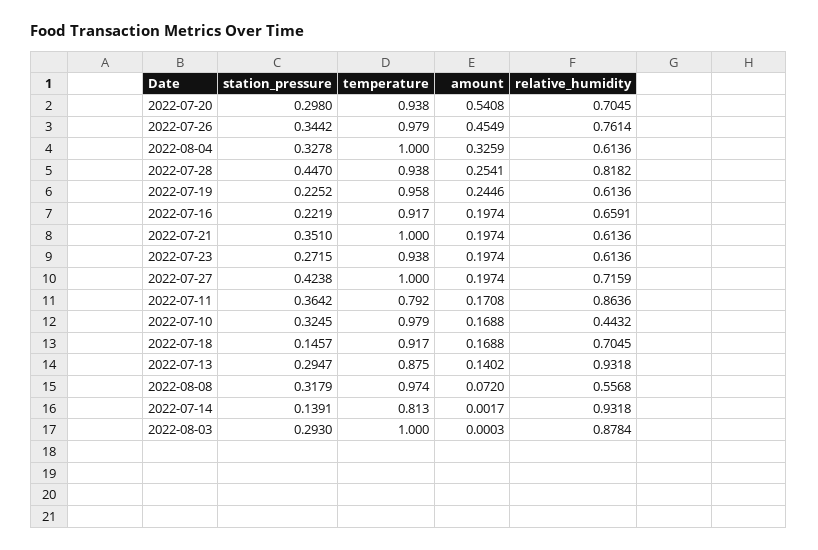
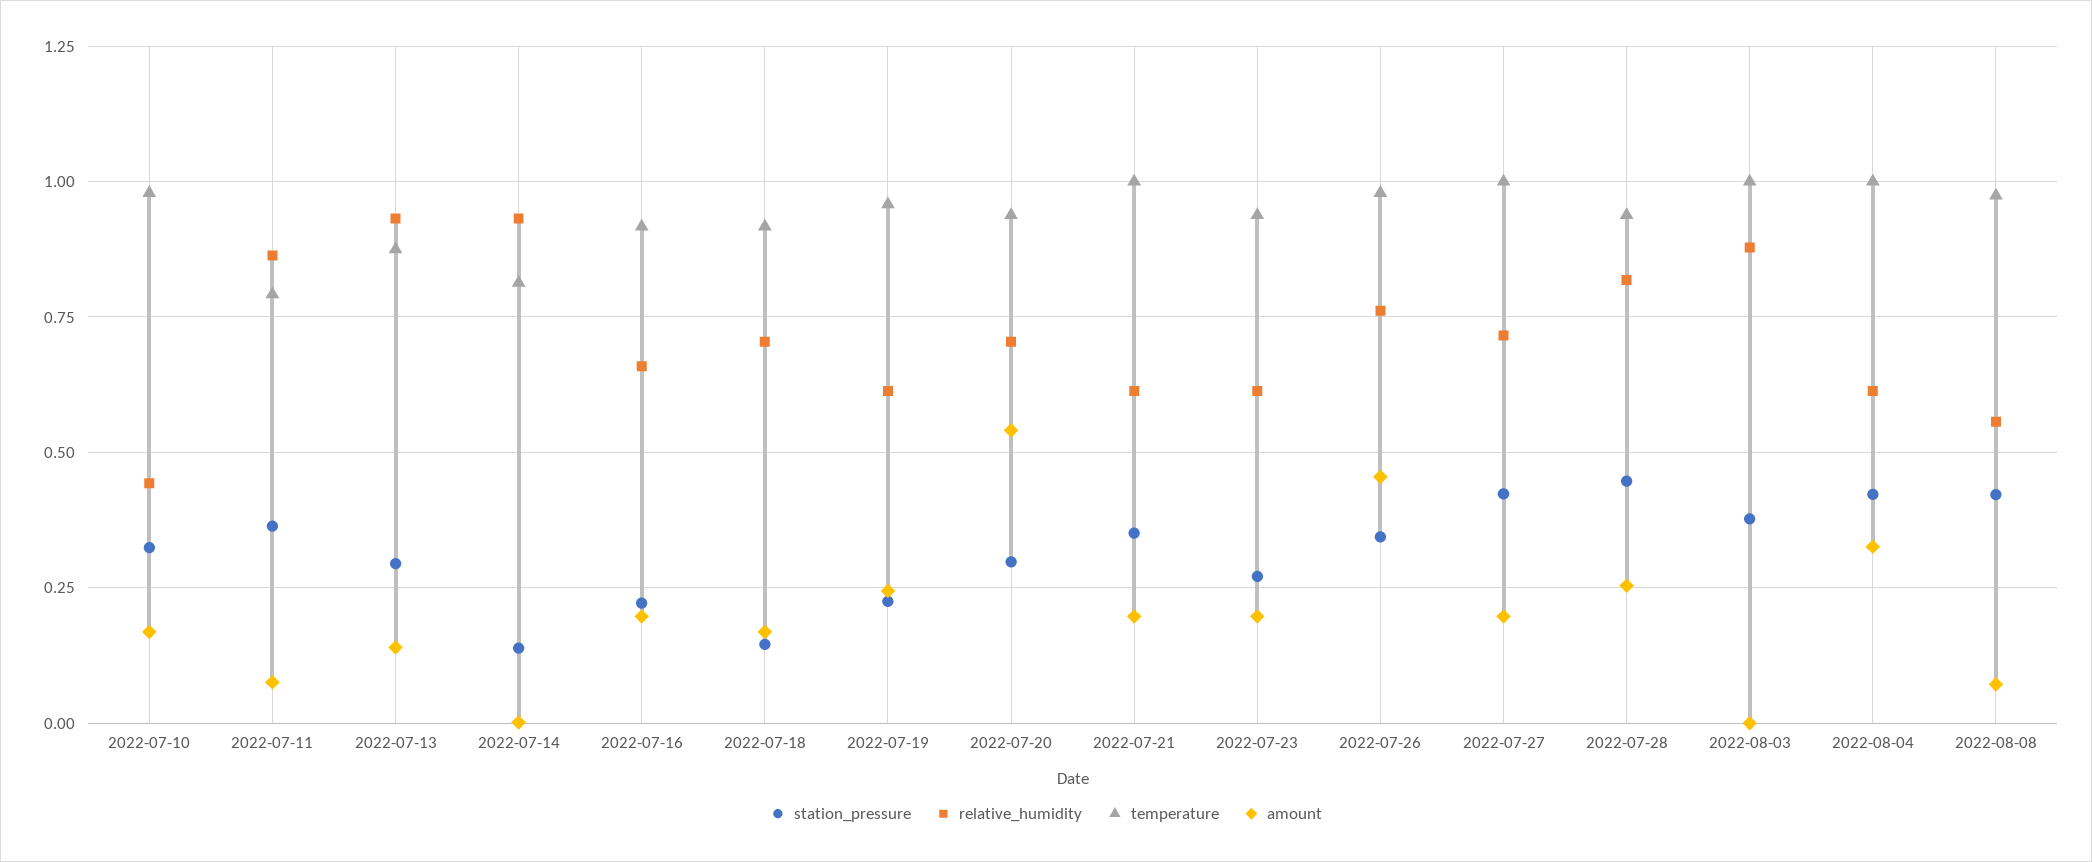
  {
    "station_pressure": {
      "2022-07-20": 0.298,
      "2022-07-26": 0.3442,
-     "2022-08-04": 0.3278,
+     "2022-08-04": 0.425,
      "2022-07-28": 0.447,
      "2022-07-19": 0.2252,
      "2022-07-16": 0.2219,
      "2022-07-21": 0.351,
      "2022-07-23": 0.2715,
      "2022-07-27": 0.4238,
      "2022-07-11": 0.3642,
      "2022-07-10": 0.3245,
      "2022-07-18": 0.1457,
      "2022-07-13": 0.2947,
-     "2022-08-08": 0.3179,
+     "2022-08-08": 0.425,
      "2022-07-14": 0.1391,
-     "2022-08-03": 0.293
+     "2022-08-03": 0.375
    },
    "temperature": {
      "2022-07-20": 0.938,
      "2022-07-26": 0.979,
      "2022-08-04": 1,
      "2022-07-28": 0.938,
      "2022-07-19": 0.958,
      "2022-07-16": 0.917,
      "2022-07-21": 1,
      "2022-07-23": 0.938,
      "2022-07-27": 1,
      "2022-07-11": 0.792,
      "2022-07-10": 0.979,
      "2022-07-18": 0.917,
      "2022-07-13": 0.875,
      "2022-08-08": 0.974,
      "2022-07-14": 0.813,
      "2022-08-03": 1
    },
    "amount": {
      "2022-07-20": 0.5408,
      "2022-07-26": 0.4549,
      "2022-08-04": 0.3259,
      "2022-07-28": 0.2541,
      "2022-07-19": 0.2446,
      "2022-07-16": 0.1974,
      "2022-07-21": 0.1974,
      "2022-07-23": 0.1974,
      "2022-07-27": 0.1974,
-     "2022-07-11": 0.1708,
+     "2022-07-11": 0.075,
      "2022-07-10": 0.1688,
      "2022-07-18": 0.1688,
      "2022-07-13": 0.1402,
      "2022-08-08": 0.072,
      "2022-07-14": 0.0017,
      "2022-08-03": 0.0003
    },
    "relative_humidity": {
      "2022-07-20": 0.7045,
      "2022-07-26": 0.7614,
      "2022-08-04": 0.6136,
      "2022-07-28": 0.8182,
      "2022-07-19": 0.6136,
      "2022-07-16": 0.6591,
      "2022-07-21": 0.6136,
      "2022-07-23": 0.6136,
      "2022-07-27": 0.7159,
      "2022-07-11": 0.8636,
      "2022-07-10": 0.4432,
      "2022-07-18": 0.7045,
      "2022-07-13": 0.9318,
      "2022-08-08": 0.5568,
      "2022-07-14": 0.9318,
      "2022-08-03": 0.8784
    }
  }

